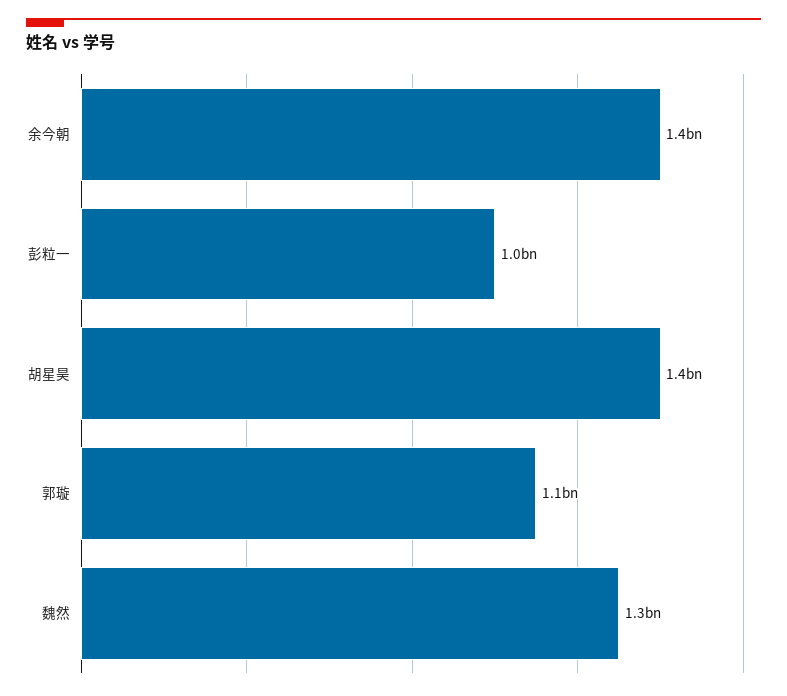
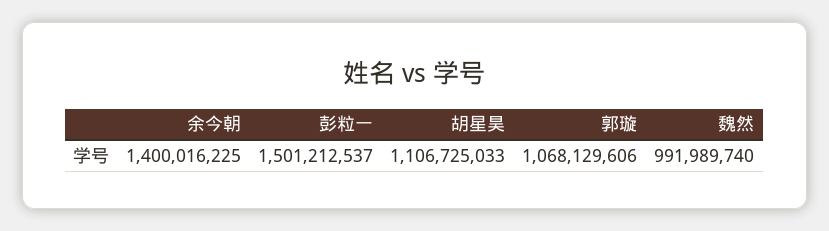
  {
    "余今朝": 1400016225,
-   "彭粒一": 1000000000,
+   "彭粒一": 1501212537,
-   "胡星昊": 1400000000,
+   "胡星昊": 1106725033,
    "郭璇": 1068129606,
-   "魏然": 1300000000
+   "魏然": 991989740
  }

